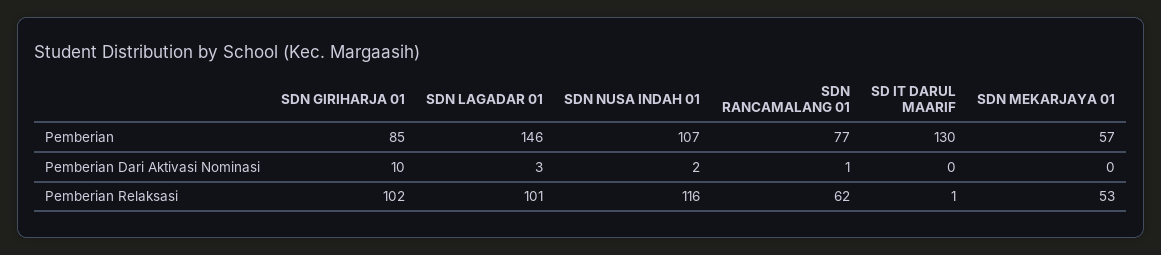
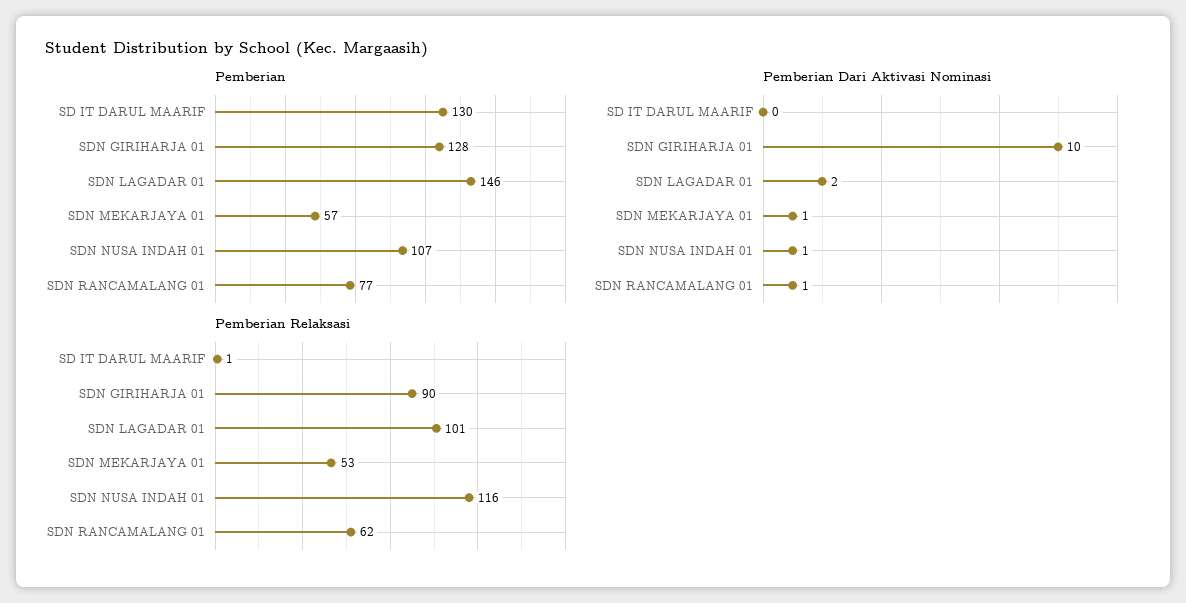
  {
    "Pemberian": {
-     "SDN GIRIHARJA 01": 85,
+     "SDN GIRIHARJA 01": 128,
      "SDN LAGADAR 01": 146,
      "SDN NUSA INDAH 01": 107,
      "SDN RANCAMALANG 01": 77,
      "SD IT DARUL MAARIF": 130,
      "SDN MEKARJAYA 01": 57
    },
    "Pemberian Dari Aktivasi Nominasi": {
      "SDN GIRIHARJA 01": 10,
-     "SDN LAGADAR 01": 3,
+     "SDN LAGADAR 01": 2,
-     "SDN NUSA INDAH 01": 2,
+     "SDN NUSA INDAH 01": 1,
      "SDN RANCAMALANG 01": 1,
      "SD IT DARUL MAARIF": 0,
-     "SDN MEKARJAYA 01": 0
+     "SDN MEKARJAYA 01": 1
    },
    "Pemberian Relaksasi": {
-     "SDN GIRIHARJA 01": 102,
+     "SDN GIRIHARJA 01": 90,
      "SDN LAGADAR 01": 101,
      "SDN NUSA INDAH 01": 116,
      "SDN RANCAMALANG 01": 62,
      "SD IT DARUL MAARIF": 1,
      "SDN MEKARJAYA 01": 53
    }
  }

